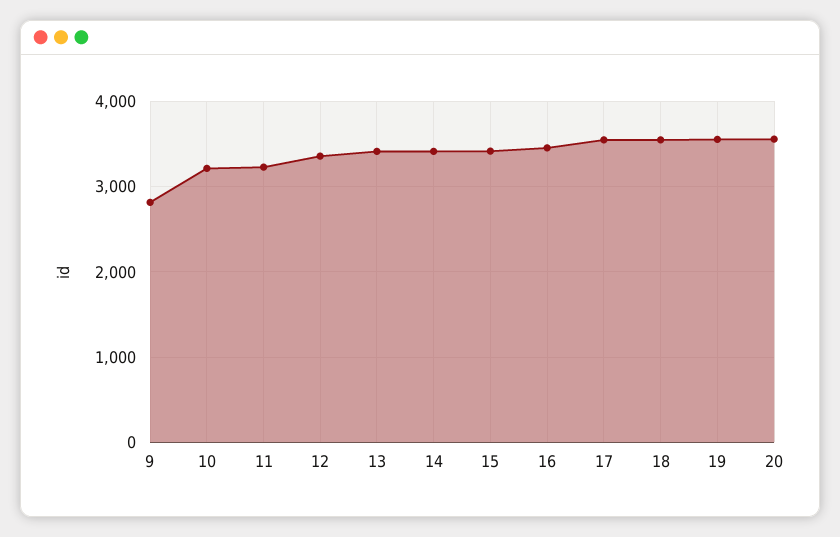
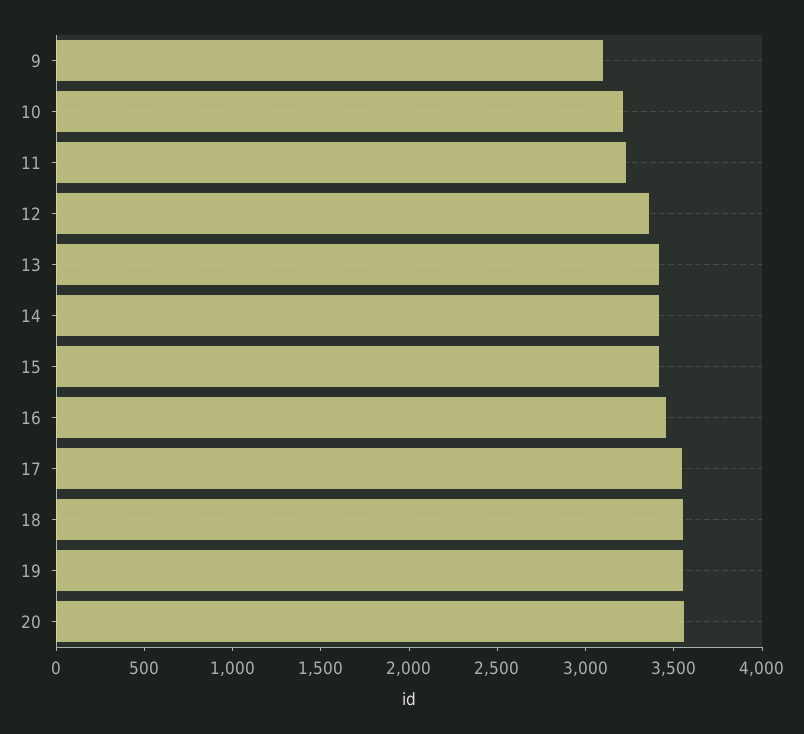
  {
-   "9": 2800,
+   "9": 3100,
    "10": 3200,
    "11": 3200,
    "12": 3400,
    "13": 3400,
    "14": 3400,
    "15": 3400,
    "16": 3500,
    "17": 3500,
    "18": 3600,
    "19": 3600,
    "20": 3600
  }

